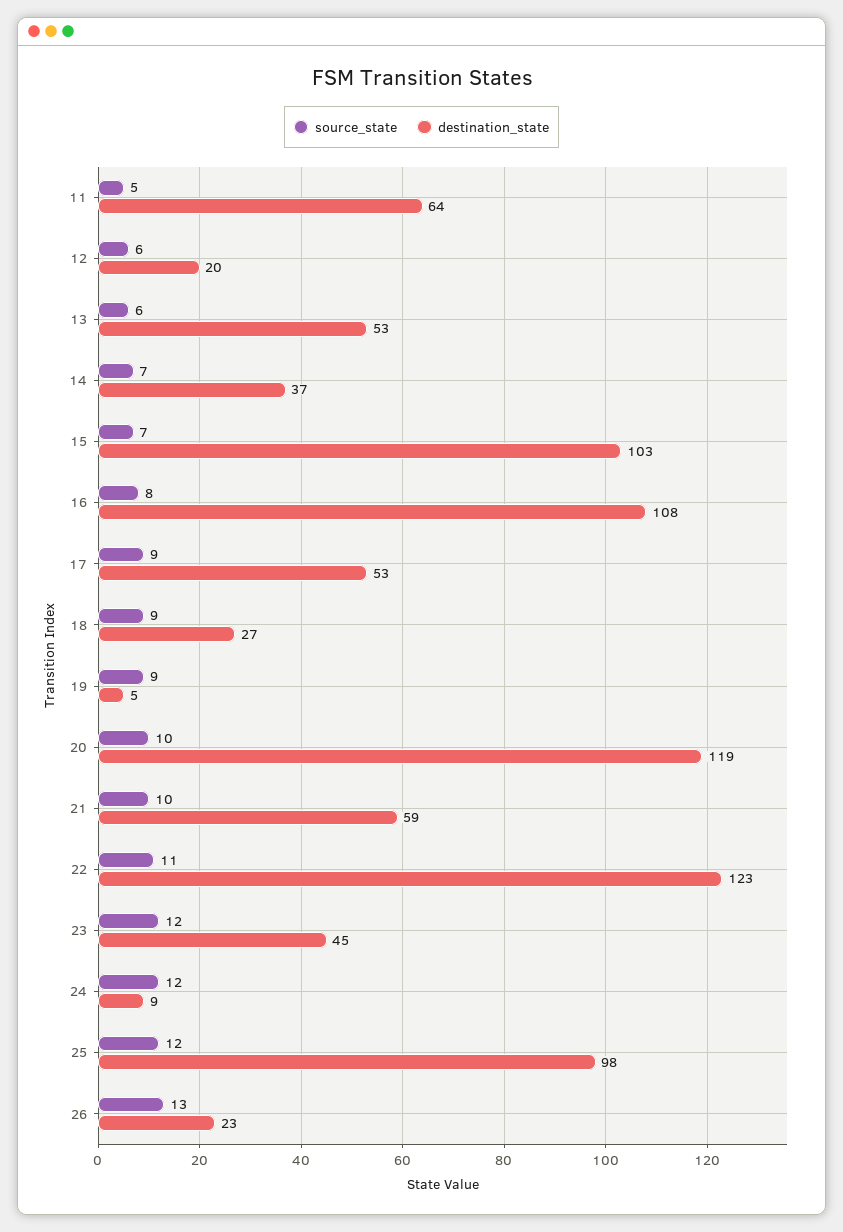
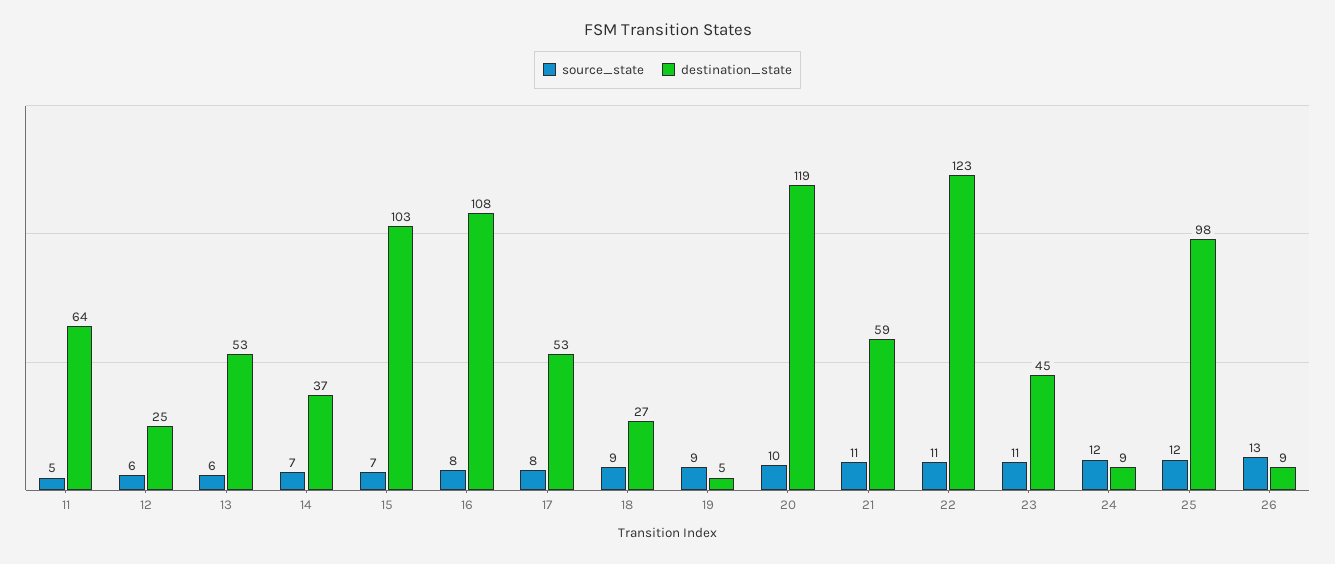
  {
    "source_state": {
      "11": 5,
      "12": 6,
      "13": 6,
      "14": 7,
      "15": 7,
      "16": 8,
-     "17": 9,
+     "17": 8,
      "18": 9,
      "19": 9,
      "20": 10,
-     "21": 10,
+     "21": 11,
      "22": 11,
-     "23": 12,
+     "23": 11,
      "24": 12,
      "25": 12,
      "26": 13
    },
    "destination_state": {
      "11": 64,
-     "12": 20,
+     "12": 25,
      "13": 53,
      "14": 37,
      "15": 103,
      "16": 108,
      "17": 53,
      "18": 27,
      "19": 5,
      "20": 119,
      "21": 59,
      "22": 123,
      "23": 45,
      "24": 9,
      "25": 98,
-     "26": 23
+     "26": 9
    }
  }

